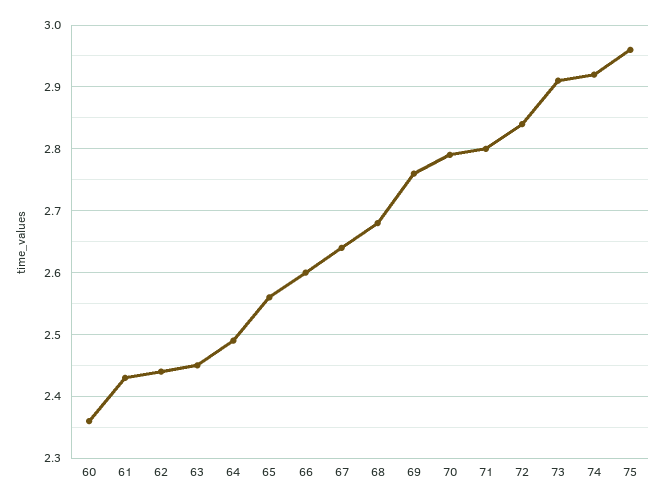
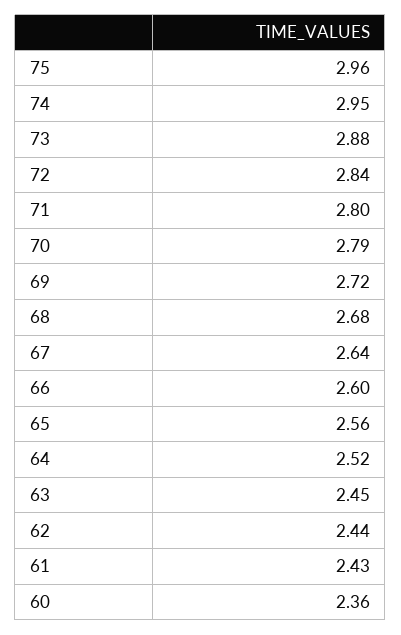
  {
    "60": 2.36,
    "61": 2.43,
    "62": 2.44,
    "63": 2.45,
-   "64": 2.49,
+   "64": 2.52,
    "65": 2.56,
    "66": 2.6,
    "67": 2.64,
    "68": 2.68,
-   "69": 2.76,
+   "69": 2.72,
    "70": 2.79,
    "71": 2.8,
    "72": 2.84,
-   "73": 2.91,
+   "73": 2.88,
-   "74": 2.92,
+   "74": 2.95,
    "75": 2.96
  }

